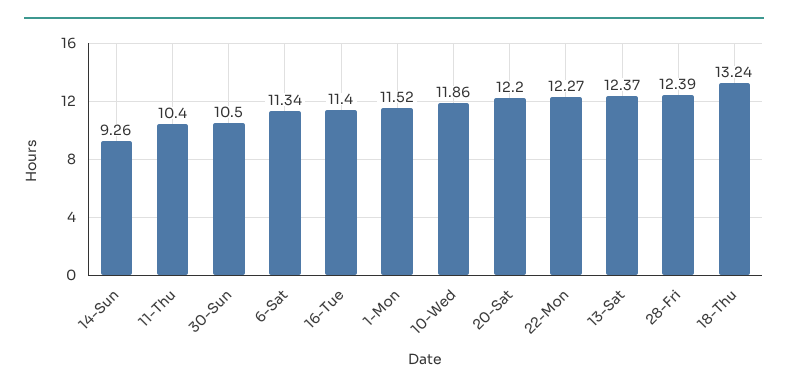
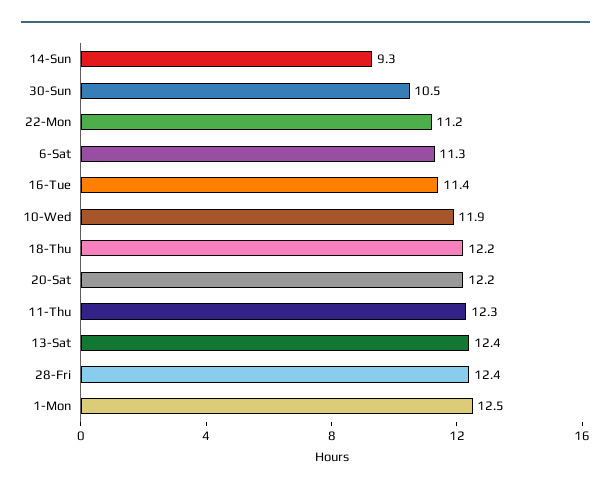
  {
    "14-Sun": 9.26,
-   "11-Thu": 10.4,
+   "11-Thu": 12.3,
    "30-Sun": 10.5,
    "6-Sat": 11.34,
    "16-Tue": 11.4,
-   "1-Mon": 11.52,
+   "1-Mon": 12.5,
    "10-Wed": 11.86,
    "20-Sat": 12.2,
-   "22-Mon": 12.27,
+   "22-Mon": 11.2,
    "13-Sat": 12.37,
    "28-Fri": 12.39,
-   "18-Thu": 13.24
+   "18-Thu": 12.2
  }

